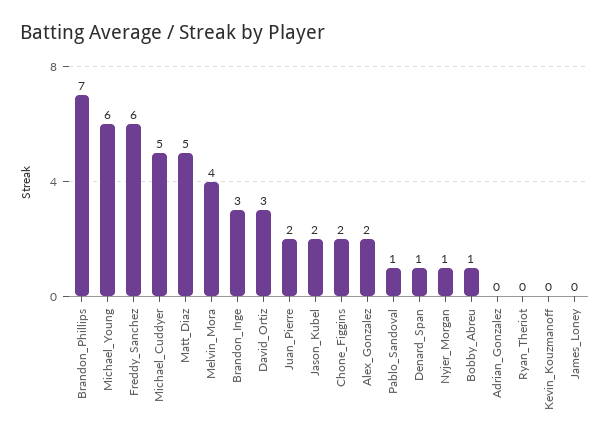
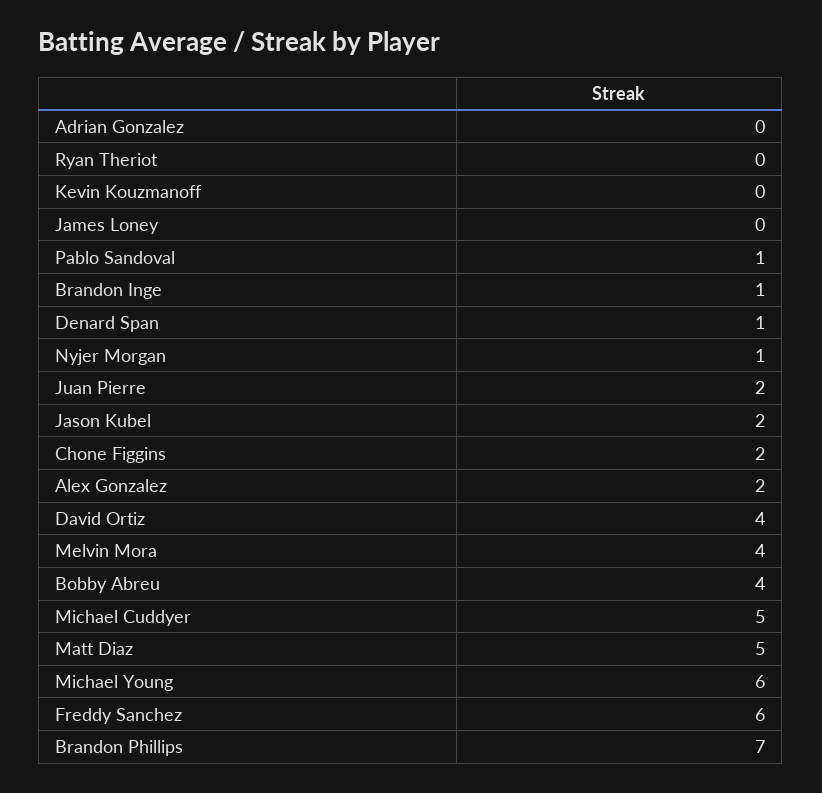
  {
    "Brandon_Phillips": 7,
    "Michael_Young": 6,
    "Freddy_Sanchez": 6,
    "Michael_Cuddyer": 5,
    "Matt_Diaz": 5,
    "Melvin_Mora": 4,
-   "Brandon_Inge": 3,
+   "Brandon_Inge": 1,
-   "David_Ortiz": 3,
+   "David_Ortiz": 4,
    "Juan_Pierre": 2,
    "Jason_Kubel": 2,
    "Chone_Figgins": 2,
    "Alex_Gonzalez": 2,
    "Pablo_Sandoval": 1,
    "Denard_Span": 1,
    "Nyjer_Morgan": 1,
-   "Bobby_Abreu": 1,
+   "Bobby_Abreu": 4,
    "Adrian_Gonzalez": 0,
    "Ryan_Theriot": 0,
    "Kevin_Kouzmanoff": 0,
    "James_Loney": 0
  }

